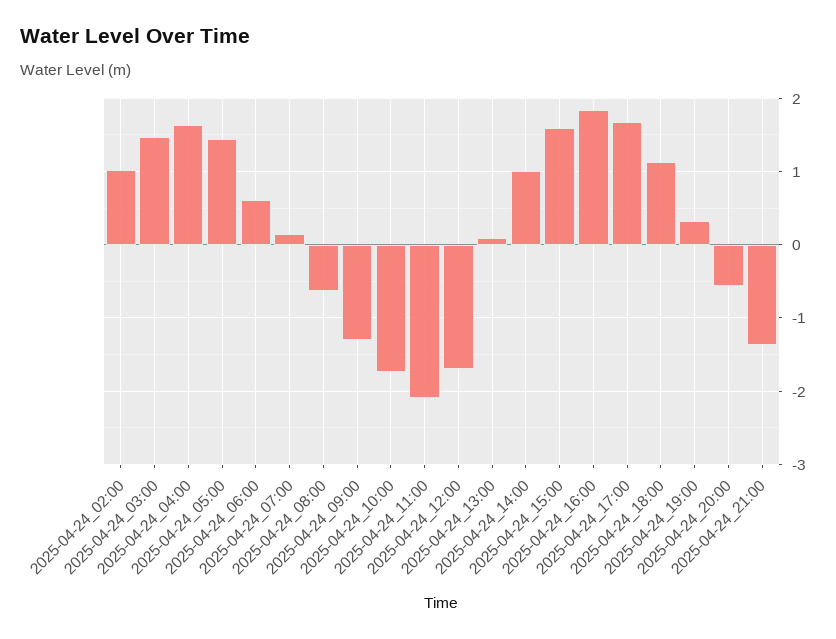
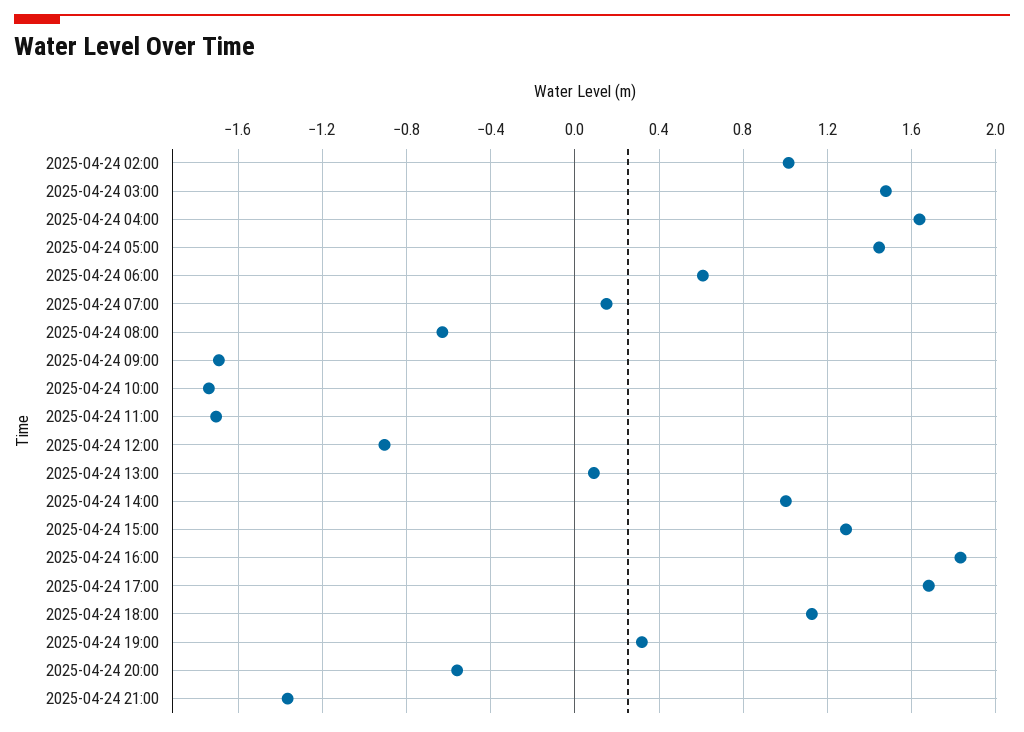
  {
    "2025-04-24_02:00": 1,
    "2025-04-24_03:00": 1.5,
    "2025-04-24_04:00": 1.65,
    "2025-04-24_05:00": 1.45,
    "2025-04-24_06:00": 0.6,
    "2025-04-24_07:00": 0.15,
    "2025-04-24_08:00": -0.65,
-   "2025-04-24_09:00": -1.3,
+   "2025-04-24_09:00": -1.7,
    "2025-04-24_10:00": -1.75,
-   "2025-04-24_11:00": -2.1,
+   "2025-04-24_11:00": -1.7,
-   "2025-04-24_12:00": -1.7,
+   "2025-04-24_12:00": -0.9,
    "2025-04-24_13:00": 0.1,
    "2025-04-24_14:00": 1,
-   "2025-04-24_15:00": 1.6,
+   "2025-04-24_15:00": 1.3,
    "2025-04-24_16:00": 1.85,
    "2025-04-24_17:00": 1.7,
    "2025-04-24_18:00": 1.15,
    "2025-04-24_19:00": 0.3,
    "2025-04-24_20:00": -0.55,
    "2025-04-24_21:00": -1.35
  }

